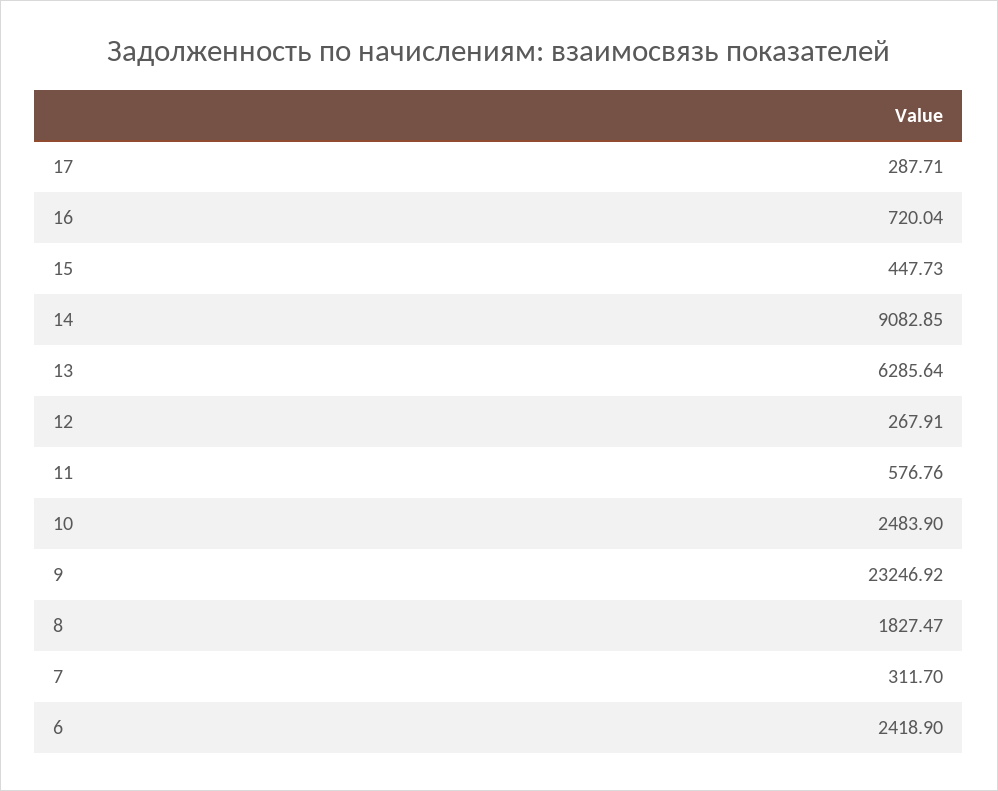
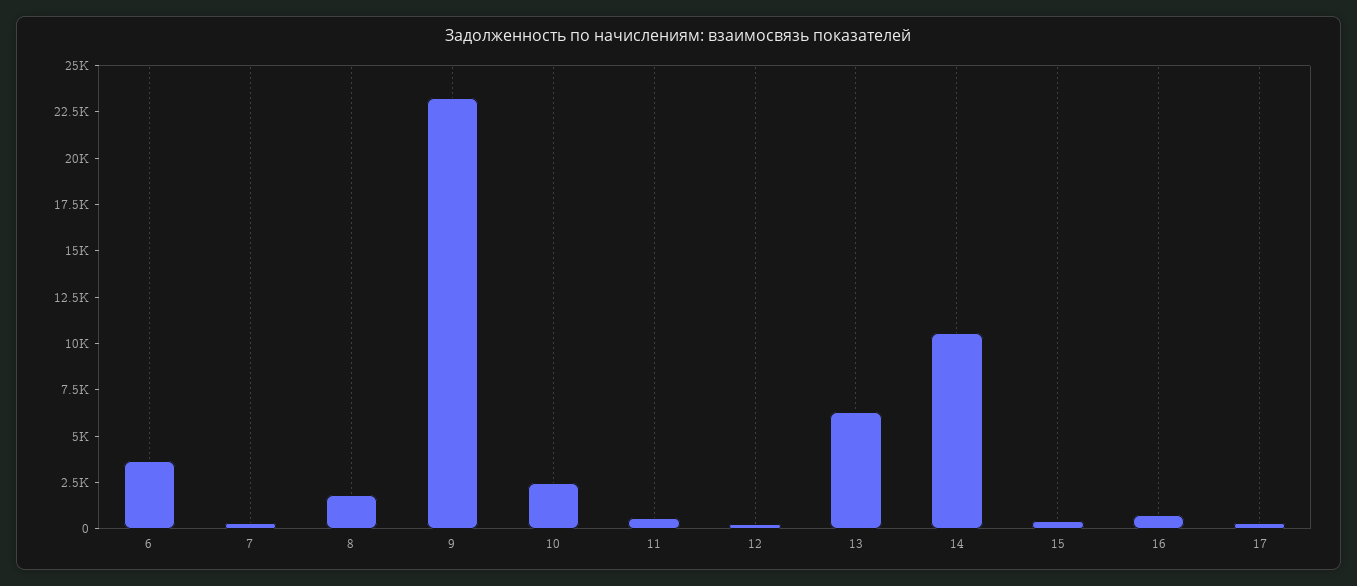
  {
    "17": 287.71,
    "16": 720.04,
    "15": 447.73,
-   "14": 9082.85,
+   "14": 10500,
    "13": 6285.64,
    "12": 267.91,
    "11": 576.76,
    "10": 2483.9,
    "9": 23246.92,
    "8": 1827.47,
    "7": 311.7,
-   "6": 2418.9
+   "6": 3500
  }

